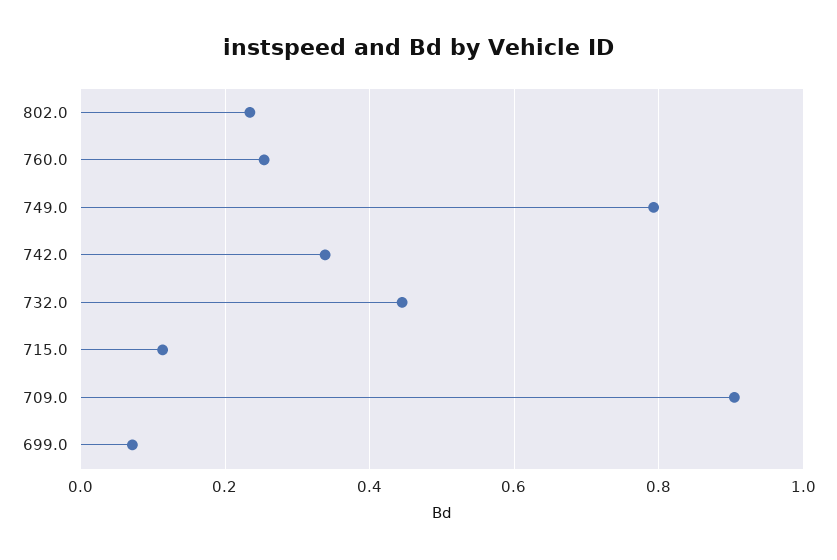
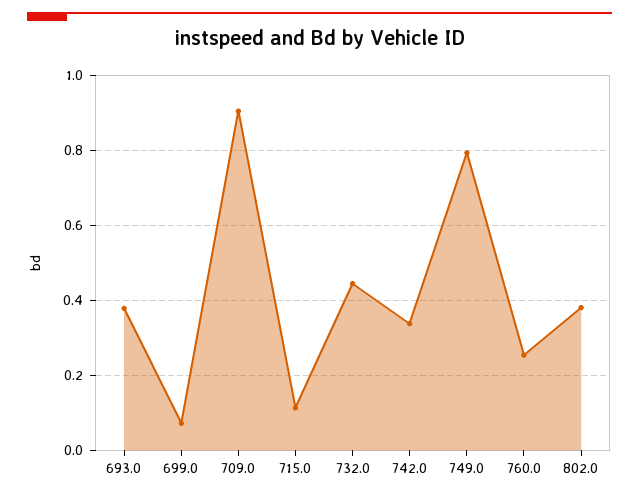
  {
-   "802.0": 0.24,
+   "802.0": 0.38,
    "760.0": 0.26,
    "749.0": 0.8,
    "742.0": 0.34,
    "732.0": 0.44,
    "715.0": 0.12,
    "709.0": 0.9,
-   "699.0": 0.08
+   "699.0": 0.08,
+   "693.0": 0.38
  }

